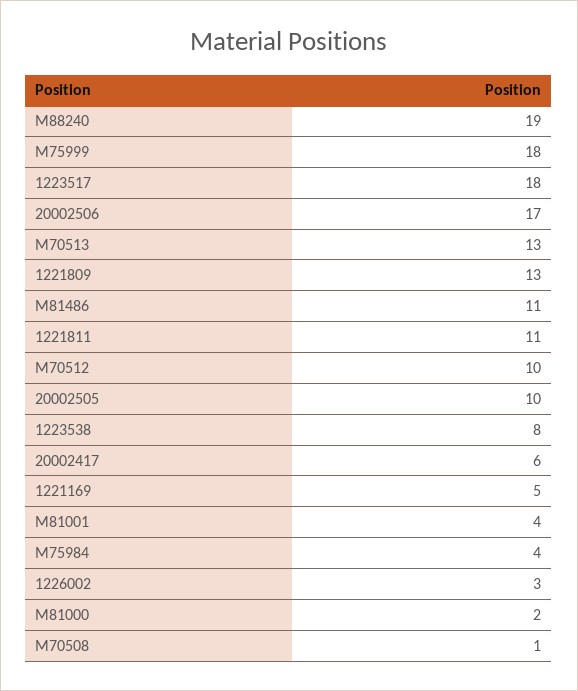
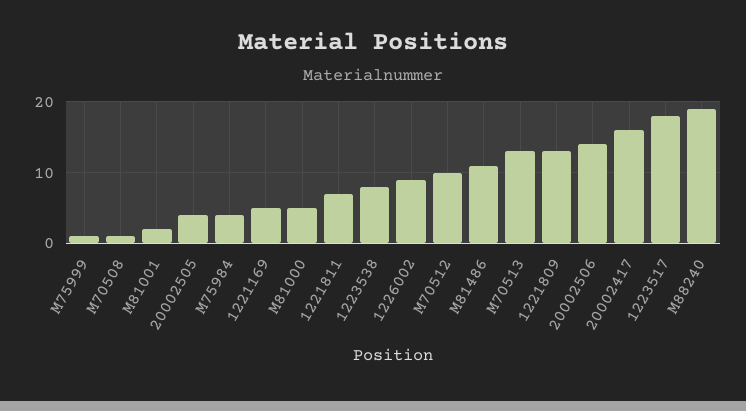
  {
    "M88240": 19,
-   "M75999": 18,
+   "M75999": 1,
    "1223517": 18,
-   "20002506": 17,
+   "20002506": 14,
    "M70513": 13,
    "1221809": 13,
    "M81486": 11,
-   "1221811": 11,
+   "1221811": 7,
    "M70512": 10,
-   "20002505": 10,
+   "20002505": 4,
    "1223538": 8,
-   "20002417": 6,
+   "20002417": 16,
    "1221169": 5,
-   "M81001": 4,
+   "M81001": 2,
    "M75984": 4,
-   "1226002": 3,
+   "1226002": 9,
-   "M81000": 2,
+   "M81000": 5,
    "M70508": 1
  }

